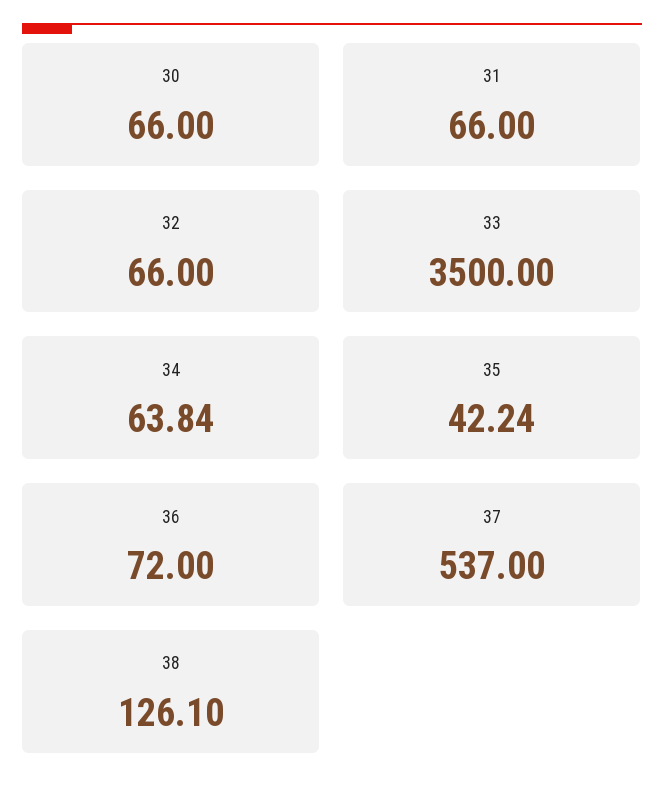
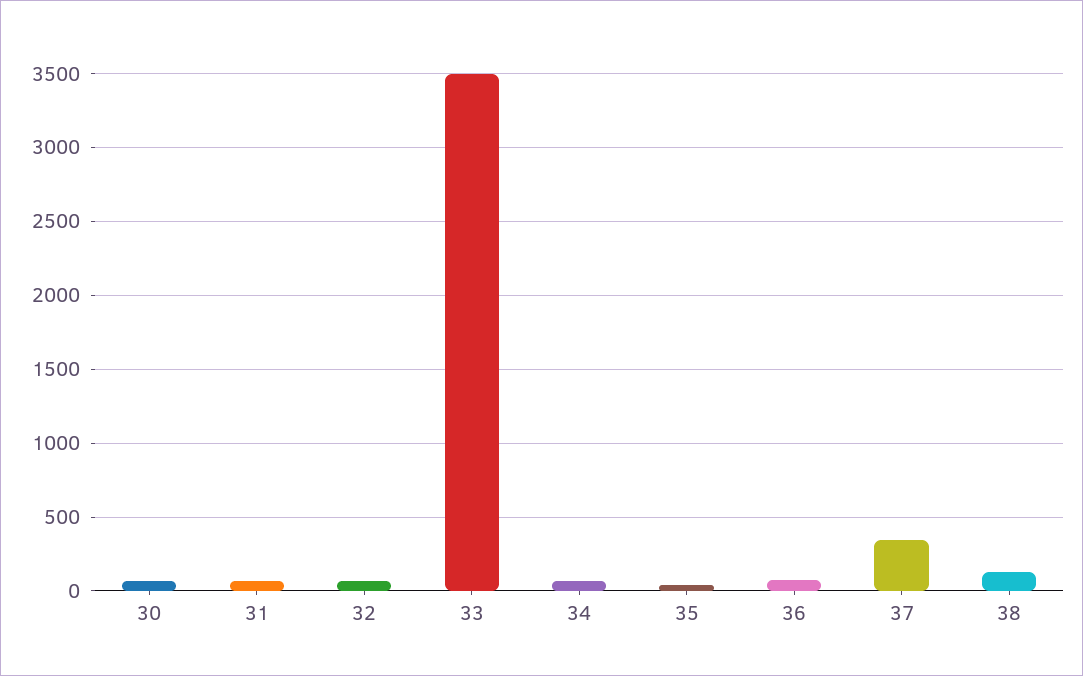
  {
    "30": 66,
    "31": 66,
    "32": 66,
    "33": 3500,
    "34": 63.84,
    "35": 42.24,
    "36": 72,
-   "37": 537,
+   "37": 350,
    "38": 126.1
  }

